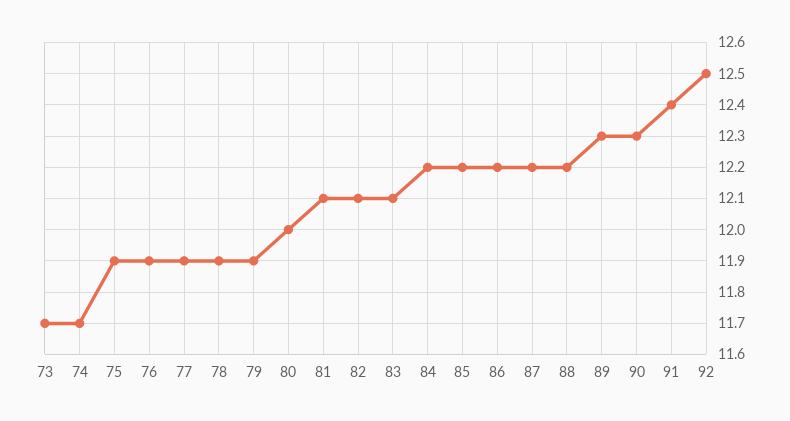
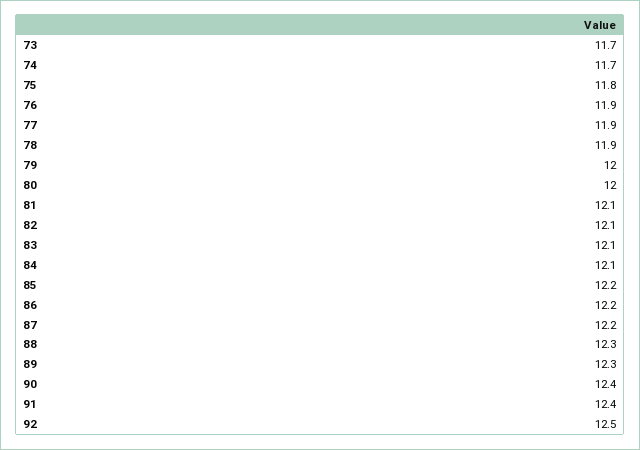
  {
    "73": 11.7,
    "74": 11.7,
-   "75": 11.9,
+   "75": 11.8,
    "76": 11.9,
    "77": 11.9,
    "78": 11.9,
-   "79": 11.9,
+   "79": 12,
    "80": 12,
    "81": 12.1,
    "82": 12.1,
    "83": 12.1,
-   "84": 12.2,
+   "84": 12.1,
    "85": 12.2,
    "86": 12.2,
    "87": 12.2,
-   "88": 12.2,
+   "88": 12.3,
    "89": 12.3,
-   "90": 12.3,
+   "90": 12.4,
    "91": 12.4,
    "92": 12.5
  }

